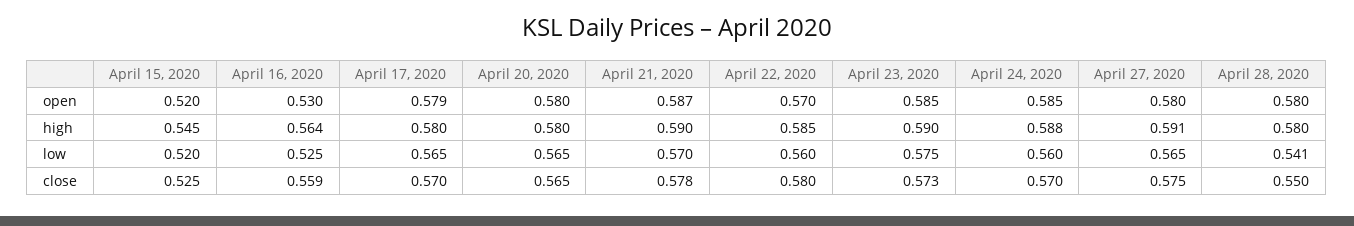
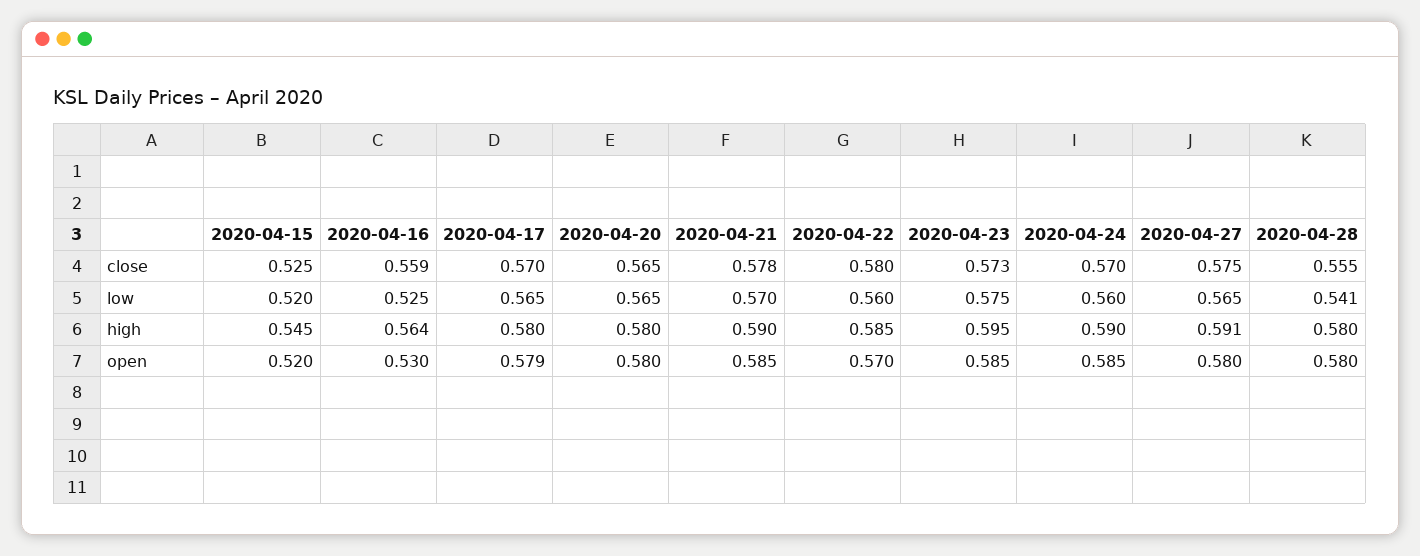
  {
    "April 15, 2020": {
      "open": 0.52,
      "high": 0.545,
      "low": 0.52,
      "close": 0.525
    },
    "April 16, 2020": {
      "open": 0.53,
      "high": 0.564,
      "low": 0.525,
      "close": 0.559
    },
    "April 17, 2020": {
      "open": 0.579,
      "high": 0.58,
      "low": 0.565,
      "close": 0.57
    },
    "April 20, 2020": {
      "open": 0.58,
      "high": 0.58,
      "low": 0.565,
      "close": 0.565
    },
    "April 21, 2020": {
-     "open": 0.587,
+     "open": 0.585,
      "high": 0.59,
      "low": 0.57,
      "close": 0.578
    },
    "April 22, 2020": {
      "open": 0.57,
      "high": 0.585,
      "low": 0.56,
      "close": 0.58
    },
    "April 23, 2020": {
      "open": 0.585,
-     "high": 0.59,
+     "high": 0.595,
      "low": 0.575,
      "close": 0.573
    },
    "April 24, 2020": {
      "open": 0.585,
-     "high": 0.588,
+     "high": 0.59,
      "low": 0.56,
      "close": 0.57
    },
    "April 27, 2020": {
      "open": 0.58,
      "high": 0.591,
      "low": 0.565,
      "close": 0.575
    },
    "April 28, 2020": {
      "open": 0.58,
      "high": 0.58,
      "low": 0.541,
-     "close": 0.55
+     "close": 0.555
    }
  }

